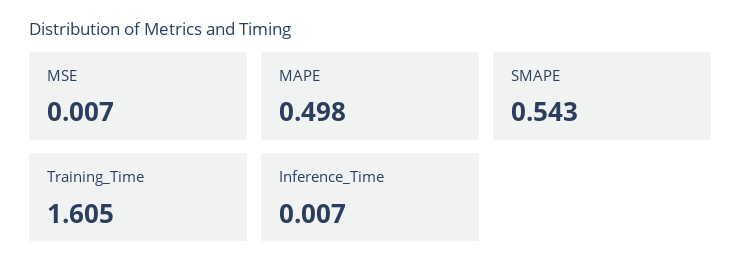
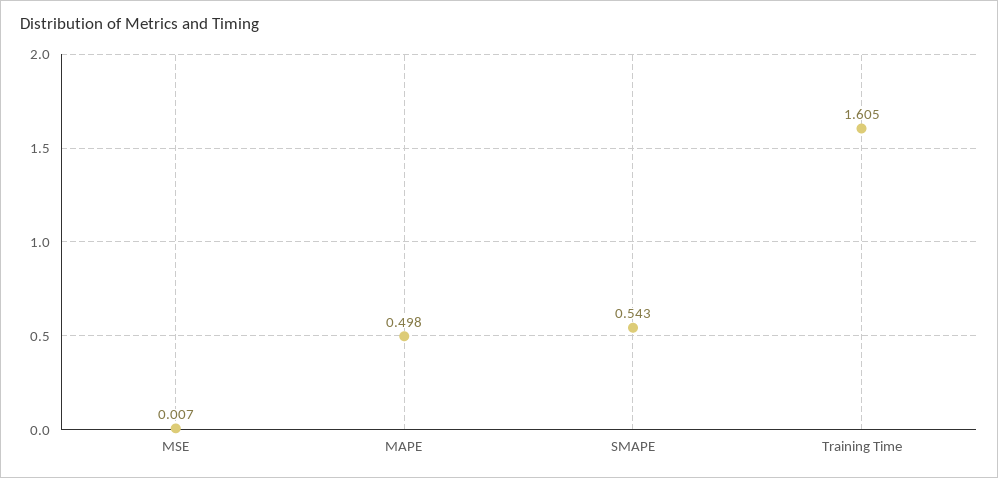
  {
    "MSE": 0.007,
    "MAPE": 0.498,
    "SMAPE": 0.543,
-   "Training_Time": 1.605,
+   "Training_Time": 1.605
-   "Inference_Time": 0.007
  }

